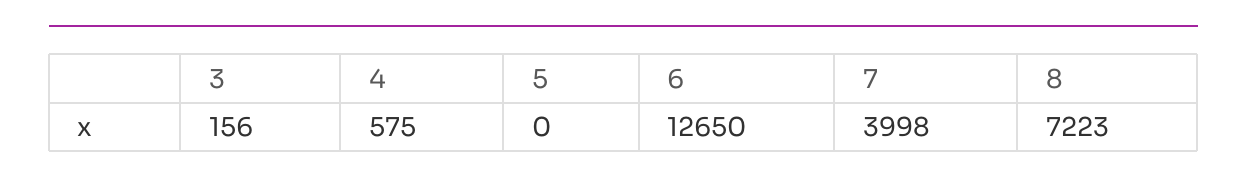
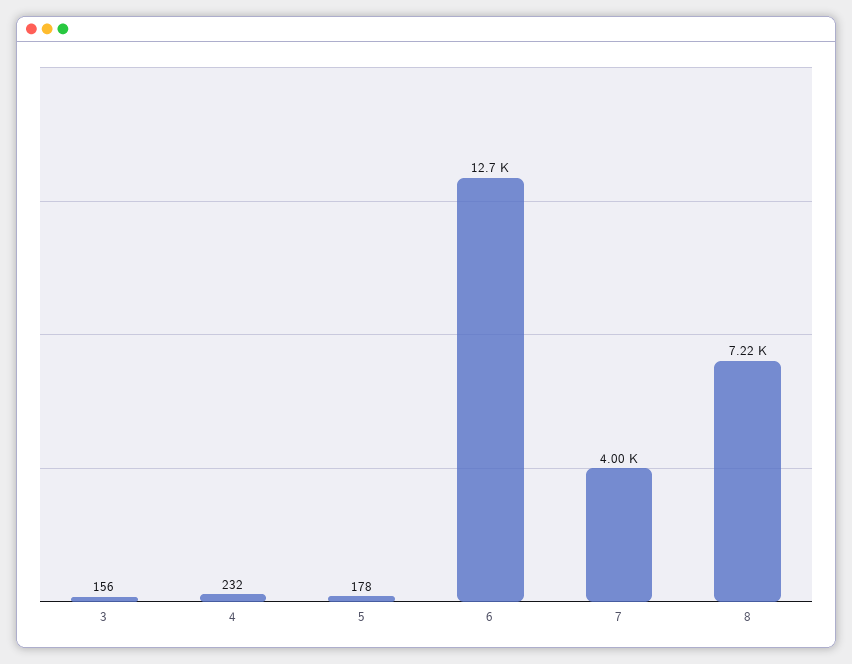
  {
    "3": 156,
-   "4": 575,
+   "4": 232,
-   "5": 0,
+   "5": 178,
    "6": 12650,
    "7": 3998,
    "8": 7223
  }

